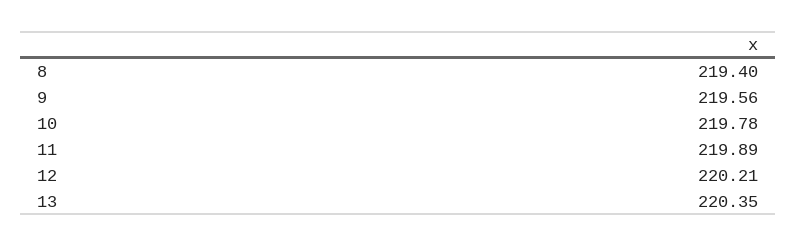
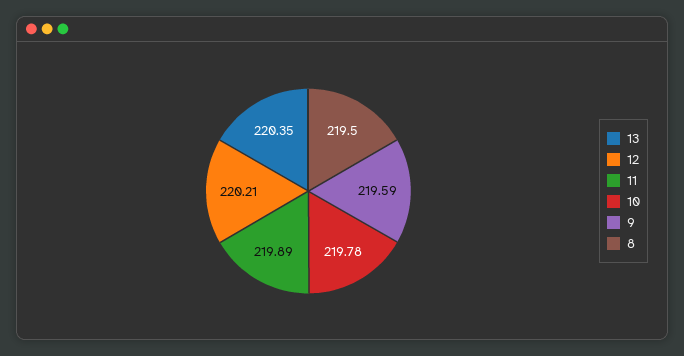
  {
-   "8": 219.4,
+   "8": 219.5,
-   "9": 219.56,
+   "9": 219.59,
    "10": 219.78,
    "11": 219.89,
    "12": 220.21,
    "13": 220.35
  }

